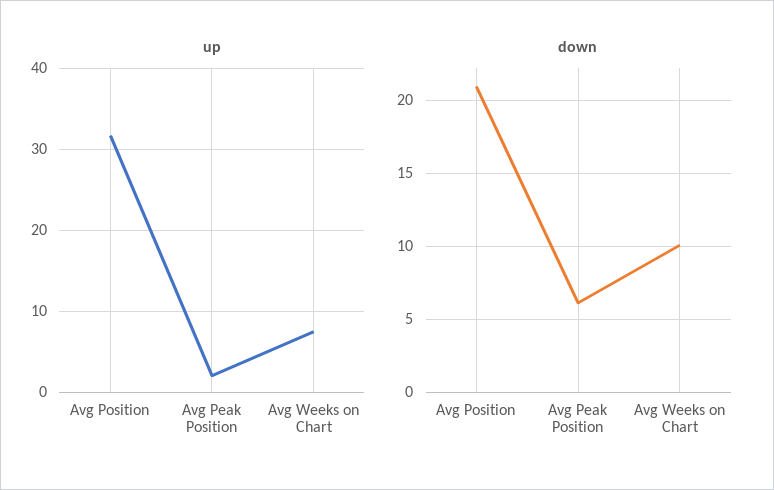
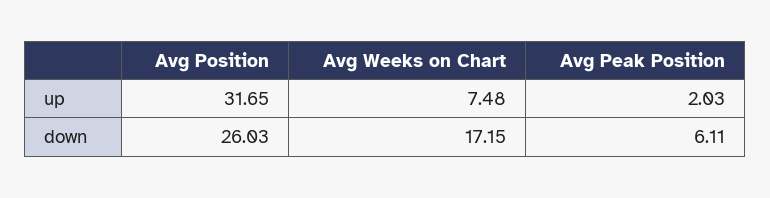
  {
    "up": {
      "Avg Position": 31.65,
      "Avg Peak Position": 2.03,
      "Avg Weeks on Chart": 7.48
    },
    "down": {
-     "Avg Position": 21,
+     "Avg Position": 26.03,
      "Avg Peak Position": 6.11,
-     "Avg Weeks on Chart": 10
+     "Avg Weeks on Chart": 17.15
    }
  }

